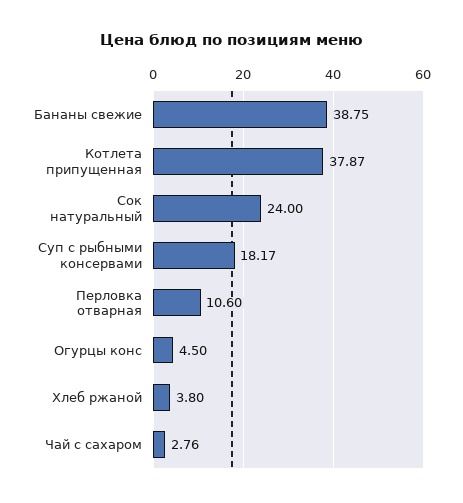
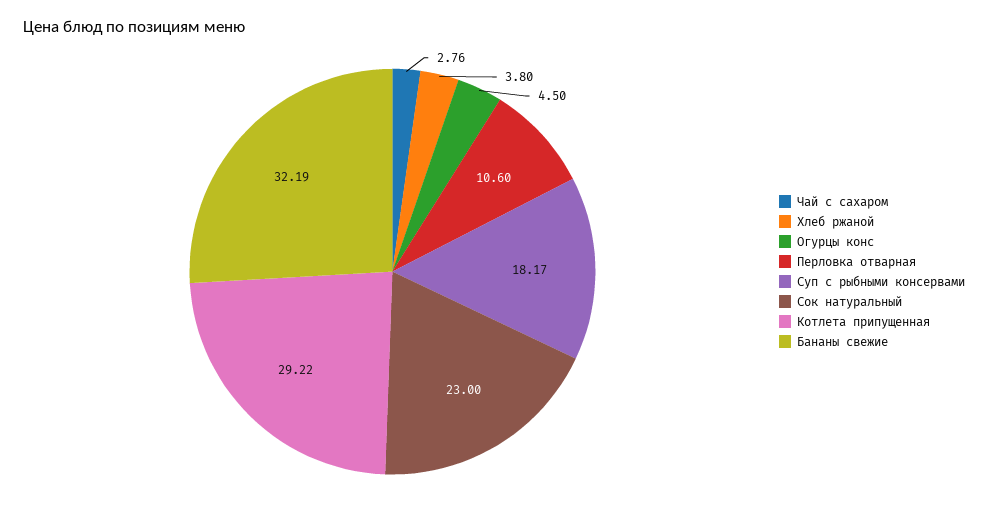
  {
-   "Бананы свежие": 38.75,
+   "Бананы свежие": 32.19,
-   "Котлета припущенная": 37.87,
+   "Котлета припущенная": 29.22,
-   "Сок натуральный": 24,
+   "Сок натуральный": 23,
    "Суп с рыбными консервами": 18.17,
    "Перловка отварная": 10.6,
    "Огурцы конс": 4.5,
    "Хлеб ржаной": 3.8,
    "Чай с сахаром": 2.76
  }

